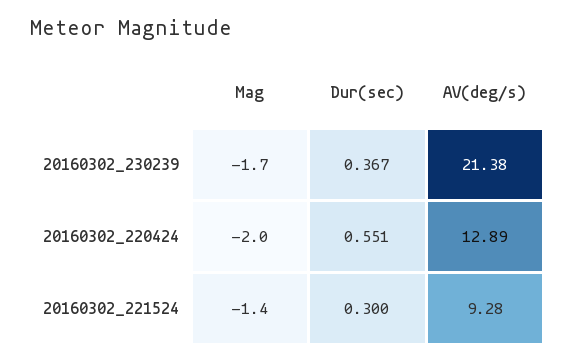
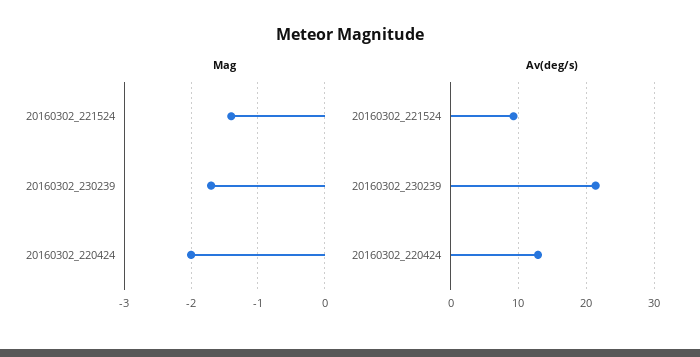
  {
    "Mag": {
      "20160302_230239": -1.7,
      "20160302_220424": -2,
      "20160302_221524": -1.4
    },
-   "Dur(sec)": {
-     "20160302_230239": 0.367,
-     "20160302_220424": 0.551,
-     "20160302_221524": 0.3
-   },
    "AV(deg/s)": {
      "20160302_230239": 21.38,
      "20160302_220424": 12.89,
      "20160302_221524": 9.28
    }
  }

